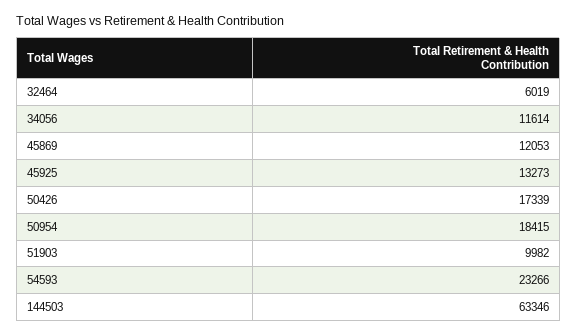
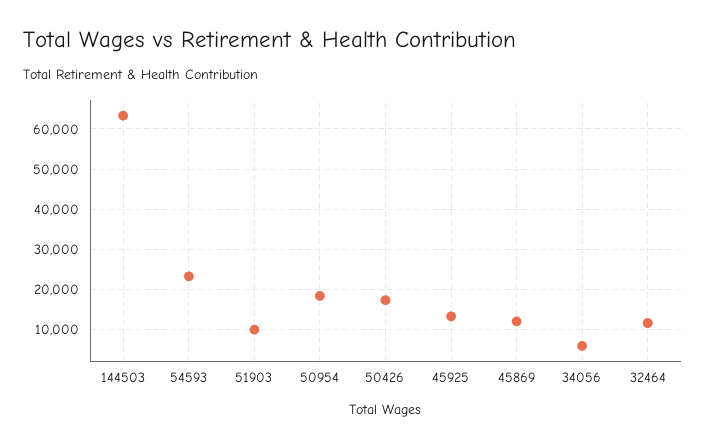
  {
-   "32464": 6019,
+   "32464": 12000,
-   "34056": 11614,
+   "34056": 6000,
    "45869": 12053,
    "45925": 13273,
    "50426": 17339,
    "50954": 18415,
    "51903": 9982,
    "54593": 23266,
    "144503": 63346
  }

